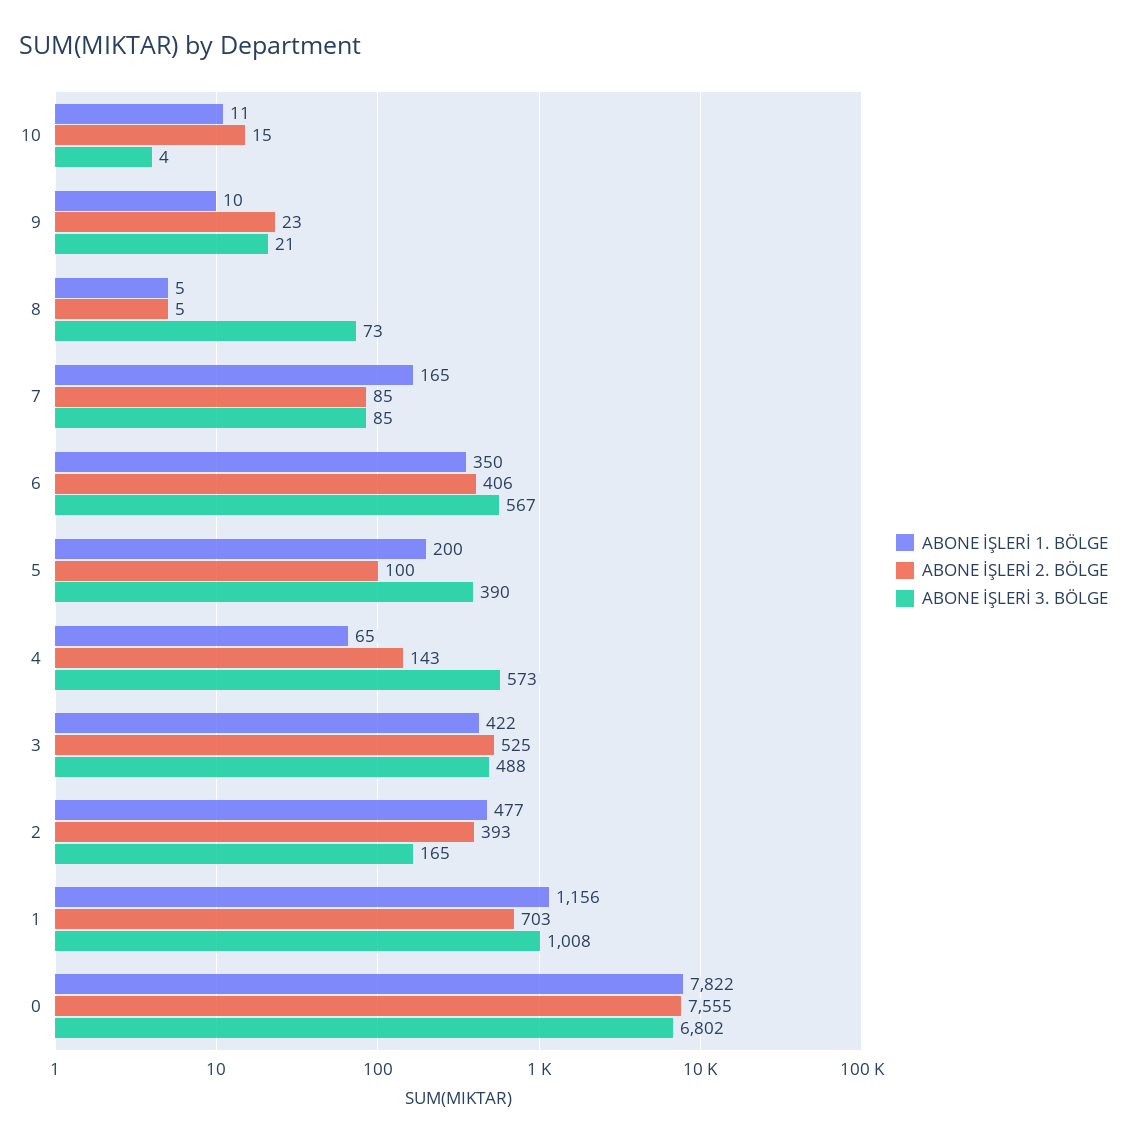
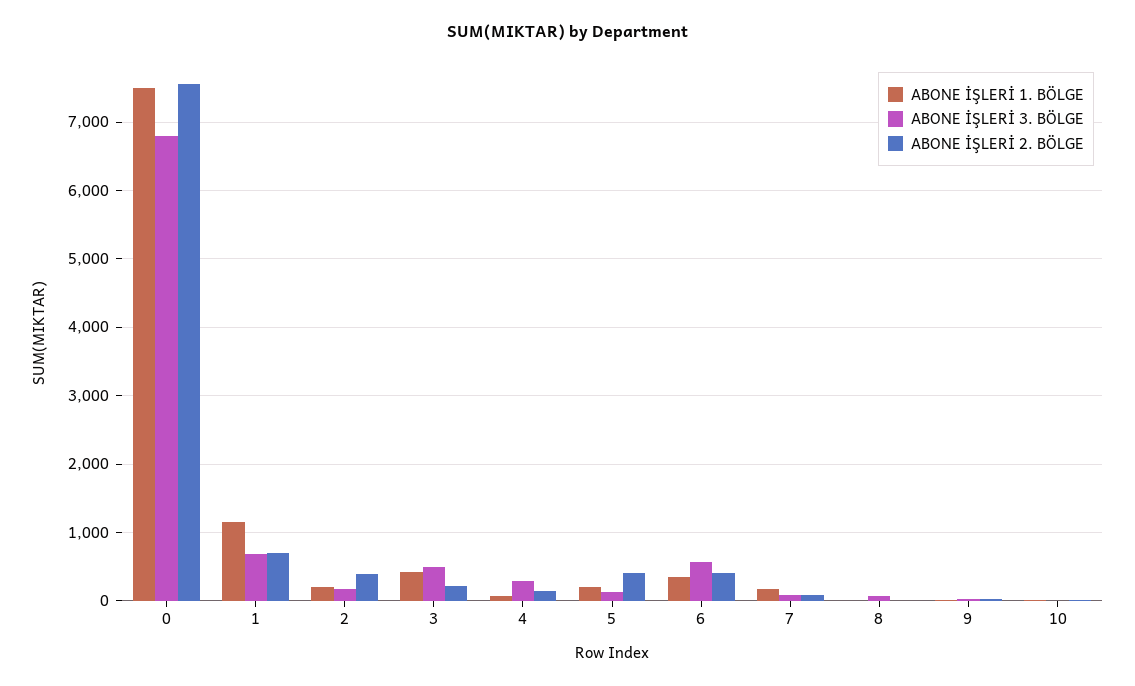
  {
    "ABONE İŞLERİ 1. BÖLGE": {
      "10": 11,
      "9": 10,
      "8": 5,
      "7": 165,
      "6": 350,
      "5": 200,
      "4": 65,
      "3": 422,
-     "2": 477,
+     "2": 200,
      "1": 1156,
-     "0": 7822
+     "0": 7500
    },
    "ABONE İŞLERİ 2. BÖLGE": {
      "10": 15,
      "9": 23,
      "8": 5,
      "7": 85,
      "6": 406,
-     "5": 100,
+     "5": 400,
      "4": 143,
-     "3": 525,
+     "3": 200,
      "2": 393,
      "1": 703,
      "0": 7555
    },
    "ABONE İŞLERİ 3. BÖLGE": {
      "10": 4,
      "9": 21,
      "8": 73,
      "7": 85,
      "6": 567,
-     "5": 390,
+     "5": 100,
-     "4": 573,
+     "4": 300,
      "3": 488,
      "2": 165,
-     "1": 1008,
+     "1": 700,
      "0": 6802
    }
  }

